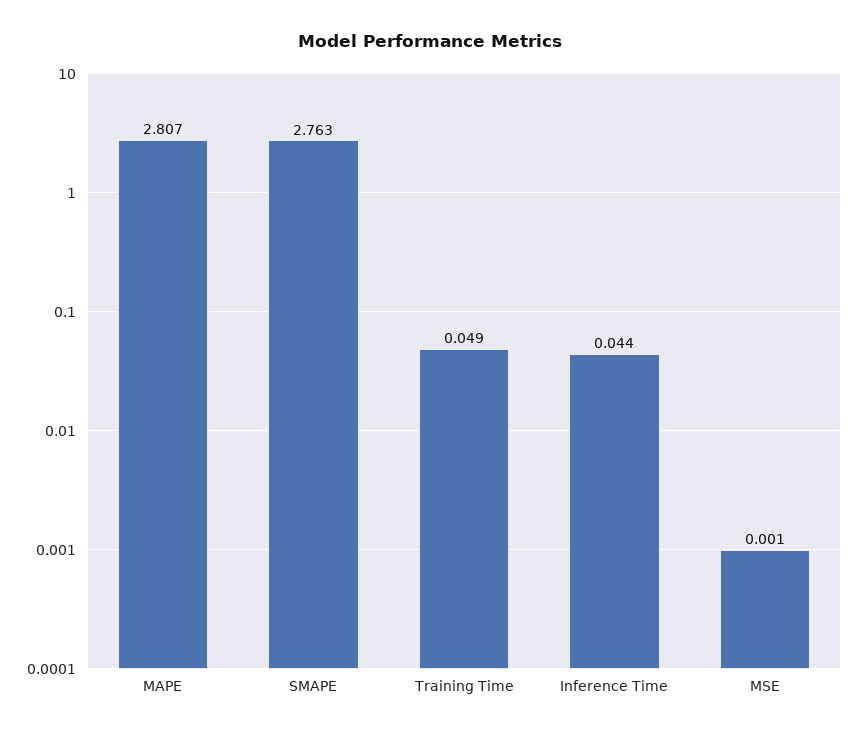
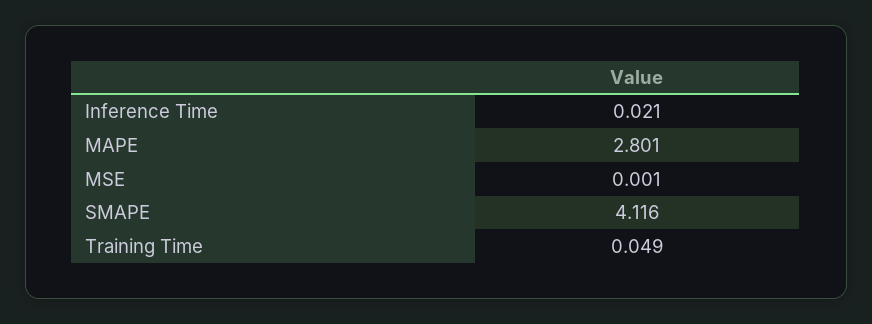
  {
-   "MAPE": 2.807,
+   "MAPE": 2.801,
-   "SMAPE": 2.763,
+   "SMAPE": 4.116,
    "Training Time": 0.049,
-   "Inference Time": 0.044,
+   "Inference Time": 0.021,
    "MSE": 0.001
  }

